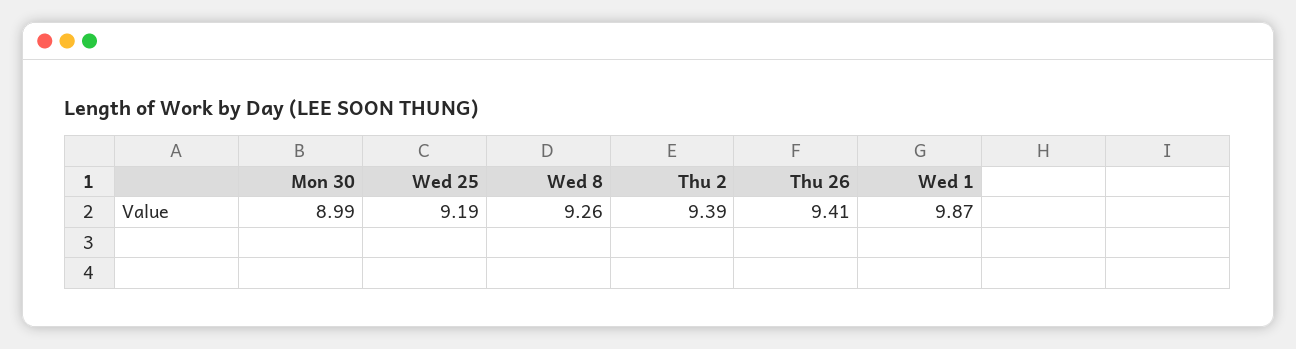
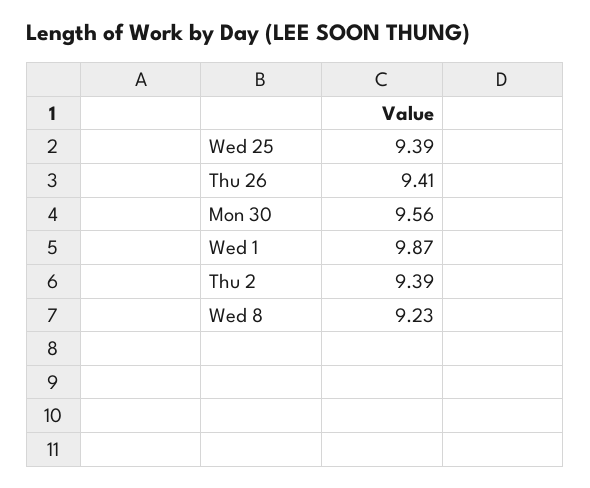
  {
-   "Mon 30": 8.99,
+   "Mon 30": 9.56,
-   "Wed 25": 9.19,
+   "Wed 25": 9.39,
-   "Wed 8": 9.26,
+   "Wed 8": 9.23,
    "Thu 2": 9.39,
    "Thu 26": 9.41,
    "Wed 1": 9.87
  }

